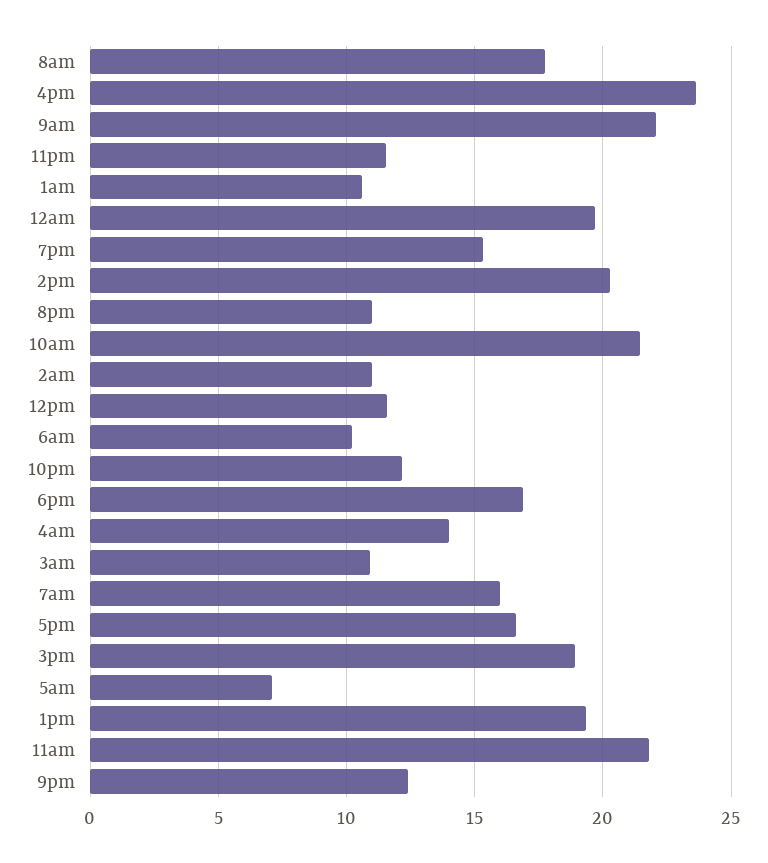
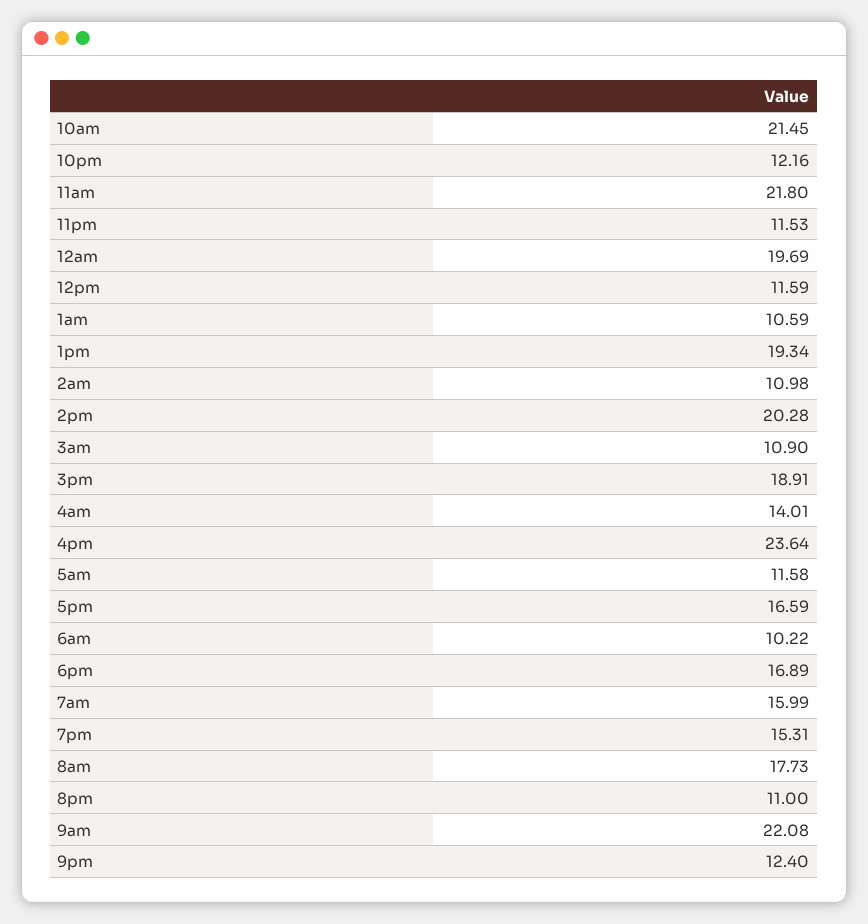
  {
    "8am": 17.73,
    "4pm": 23.64,
    "9am": 22.08,
    "11pm": 11.53,
    "1am": 10.59,
    "12am": 19.69,
    "7pm": 15.31,
    "2pm": 20.28,
    "8pm": 11,
    "10am": 21.45,
    "2am": 10.98,
    "12pm": 11.59,
    "6am": 10.22,
    "10pm": 12.16,
    "6pm": 16.89,
    "4am": 14.01,
    "3am": 10.9,
    "7am": 15.99,
    "5pm": 16.59,
    "3pm": 18.91,
-   "5am": 7,
+   "5am": 11.58,
    "1pm": 19.34,
    "11am": 21.8,
    "9pm": 12.4
  }

